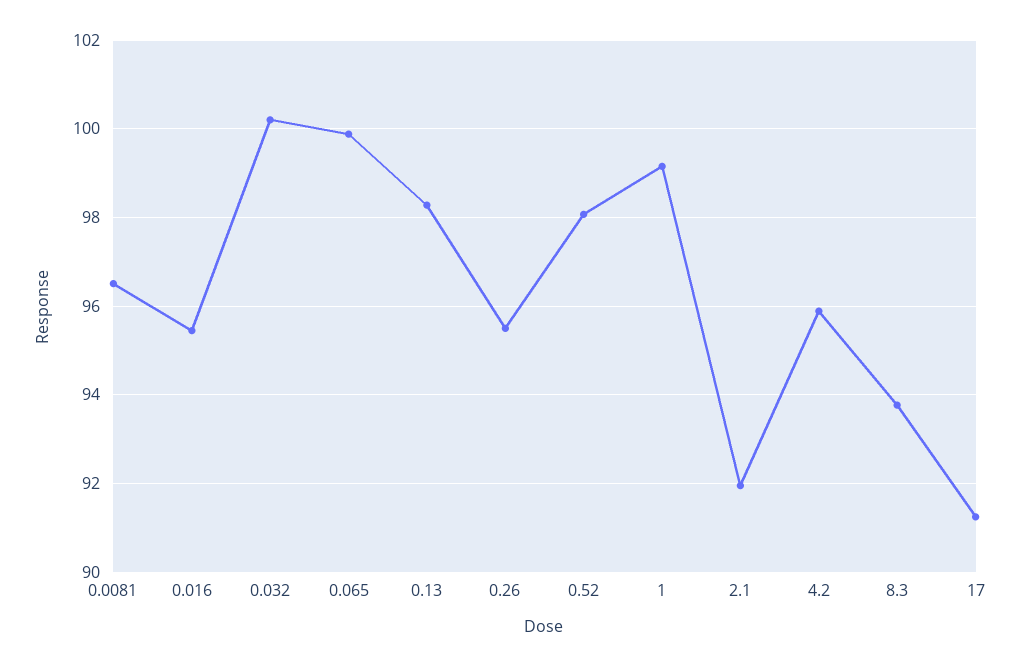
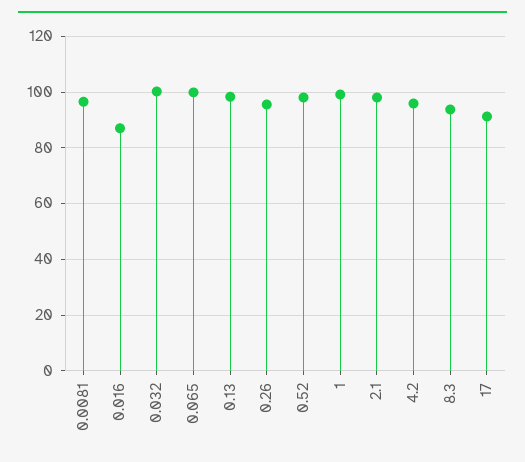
  {
    "0.0081": 96.6,
-   "0.016": 95.4,
+   "0.016": 87.5,
    "0.032": 100.2,
    "0.065": 99.8,
    "0.13": 98.2,
    "0.26": 95.6,
    "0.52": 98,
    "1": 99.2,
-   "2.1": 92,
+   "2.1": 97.5,
    "4.2": 95.8,
    "8.3": 93.8,
    "17": 91.2
  }

